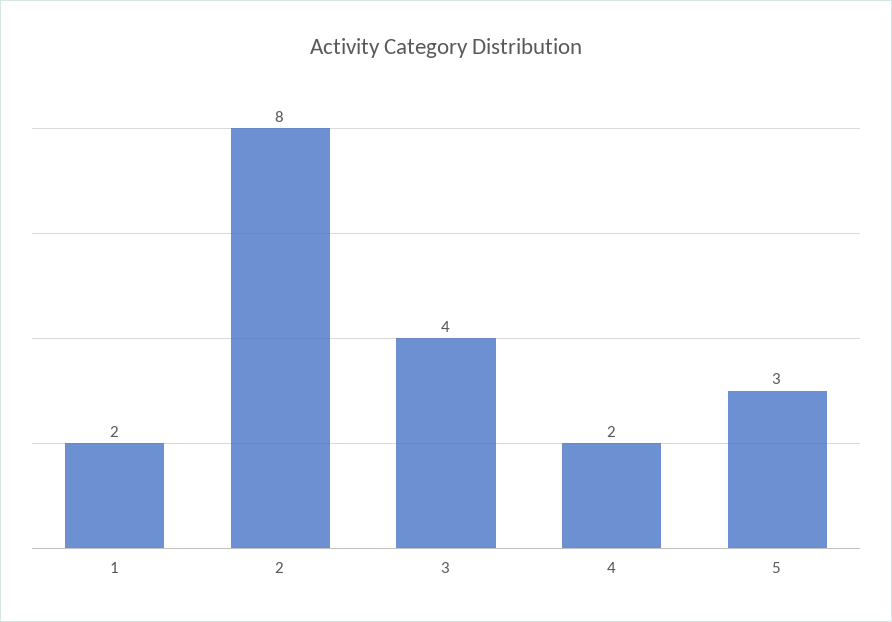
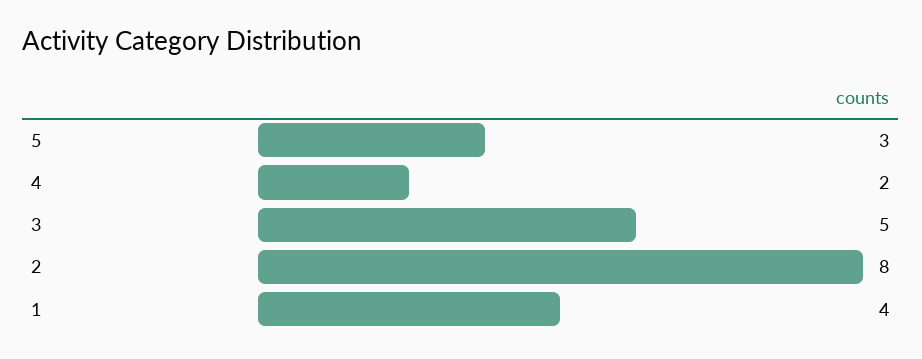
  {
-   "1": 2,
+   "1": 4,
    "2": 8,
-   "3": 4,
+   "3": 5,
    "4": 2,
    "5": 3
  }

